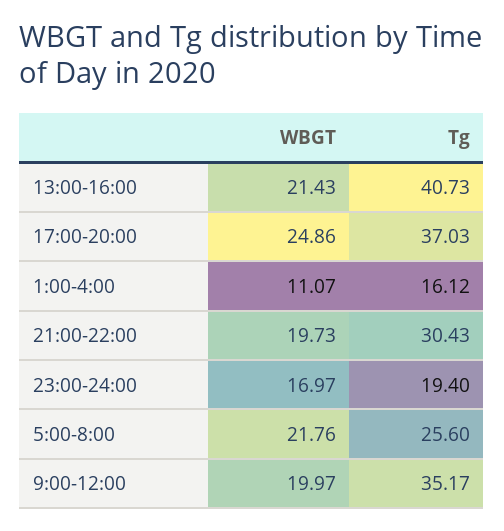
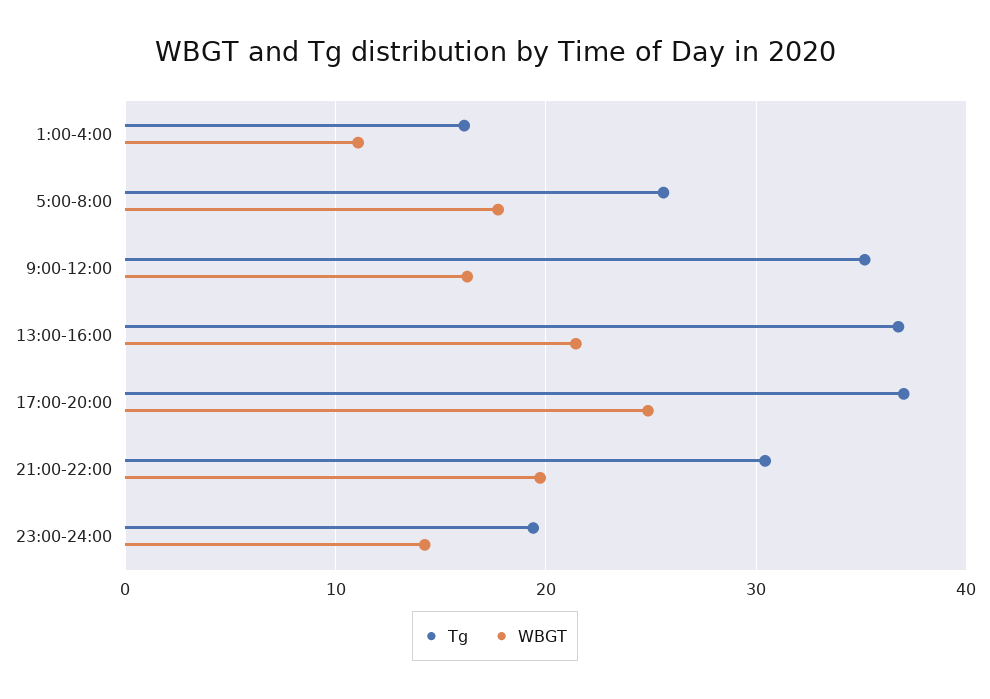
  {
    "WBGT": {
      "13:00-16:00": 21.43,
      "17:00-20:00": 24.86,
      "1:00-4:00": 11.07,
      "21:00-22:00": 19.73,
-     "23:00-24:00": 16.97,
+     "23:00-24:00": 14,
-     "5:00-8:00": 21.76,
+     "5:00-8:00": 18,
-     "9:00-12:00": 19.97
+     "9:00-12:00": 16
    },
    "Tg": {
-     "13:00-16:00": 40.73,
+     "13:00-16:00": 37,
      "17:00-20:00": 37.03,
      "1:00-4:00": 16.12,
      "21:00-22:00": 30.43,
      "23:00-24:00": 19.4,
      "5:00-8:00": 25.6,
      "9:00-12:00": 35.17
    }
  }

